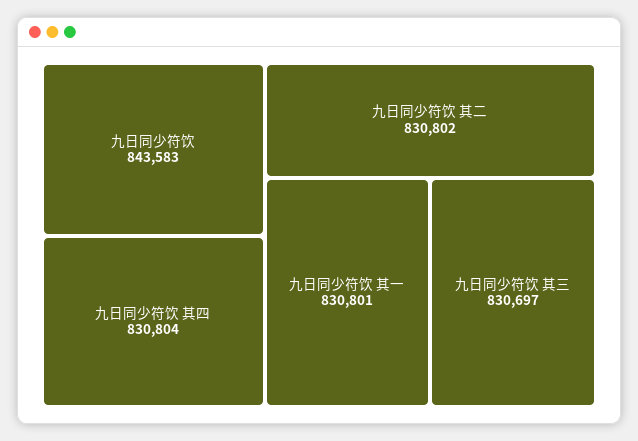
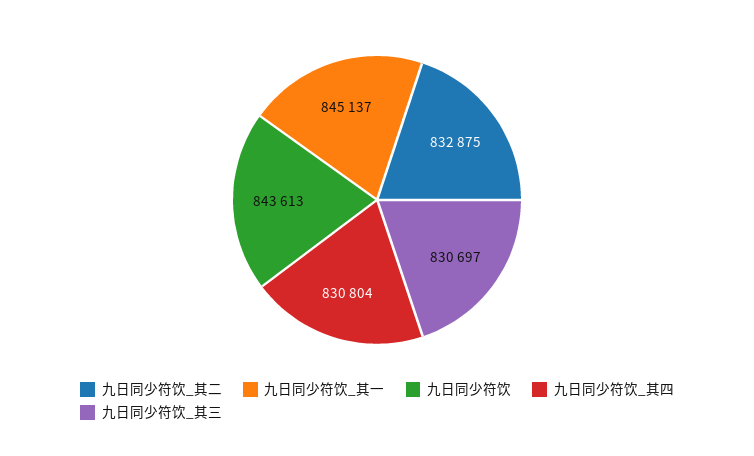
  {
-   "九日同少符饮": 843583,
+   "九日同少符饮": 843613,
    "九日同少符饮 其四": 830804,
-   "九日同少符饮 其二": 830802,
+   "九日同少符饮 其二": 832875,
-   "九日同少符饮 其一": 830801,
+   "九日同少符饮 其一": 845137,
    "九日同少符饮 其三": 830697
  }

